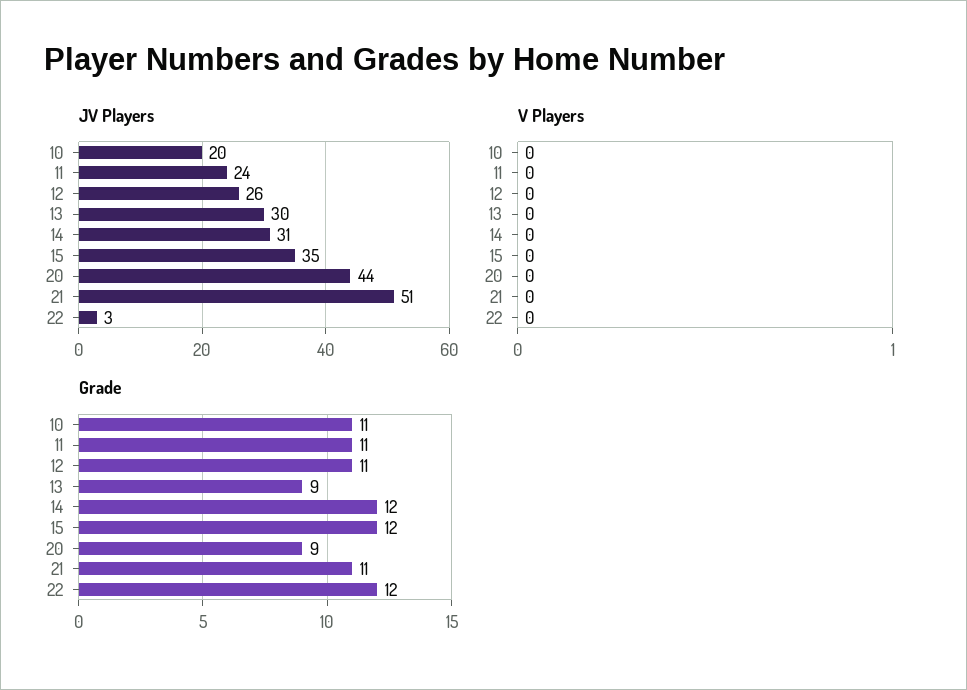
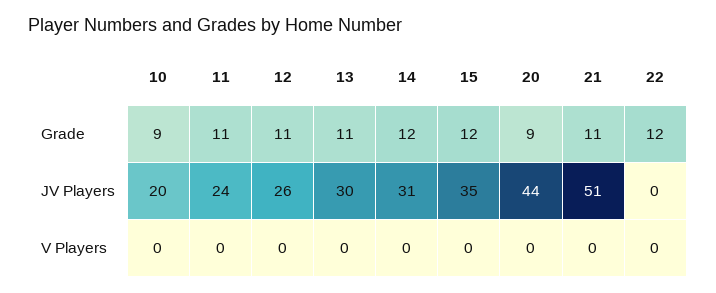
  {
    "JV Players": {
      "10": 20,
      "11": 24,
      "12": 26,
      "13": 30,
      "14": 31,
      "15": 35,
      "20": 44,
      "21": 51,
-     "22": 3
+     "22": 0
    },
    "V Players": {
      "10": 0,
      "11": 0,
      "12": 0,
      "13": 0,
      "14": 0,
      "15": 0,
      "20": 0,
      "21": 0,
      "22": 0
    },
    "Grade": {
-     "10": 11,
+     "10": 9,
      "11": 11,
      "12": 11,
-     "13": 9,
+     "13": 11,
      "14": 12,
      "15": 12,
      "20": 9,
      "21": 11,
      "22": 12
    }
  }

